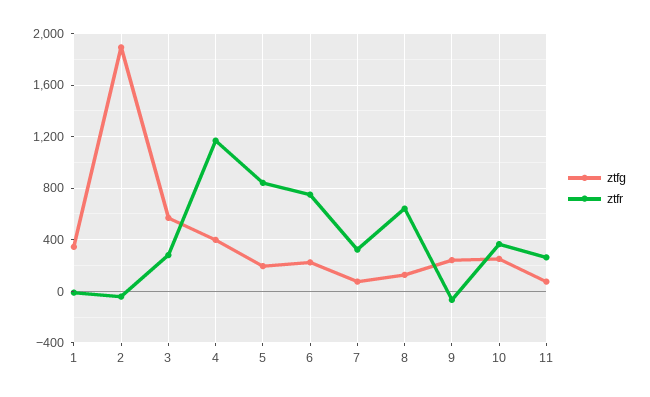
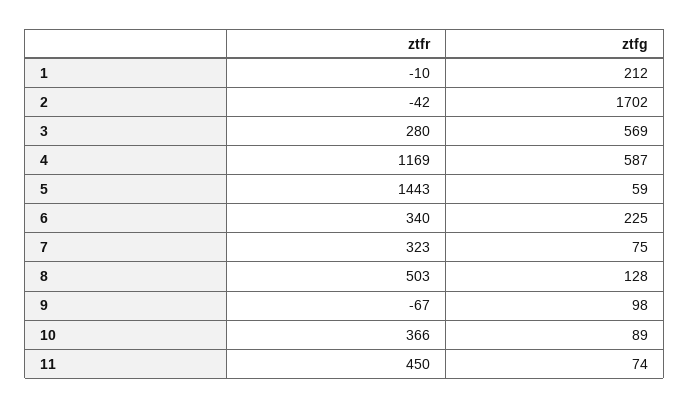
  {
    "ztfg": {
-     "1": 350,
+     "1": 212,
-     "2": 1900,
+     "2": 1702,
      "3": 569,
-     "4": 400,
+     "4": 587,
-     "5": 200,
+     "5": 59,
      "6": 225,
      "7": 75,
      "8": 128,
-     "9": 250,
+     "9": 98,
-     "10": 250,
+     "10": 89,
      "11": 74
    },
    "ztfr": {
      "1": -10,
      "2": -42,
      "3": 280,
      "4": 1169,
-     "5": 850,
+     "5": 1443,
-     "6": 750,
+     "6": 340,
      "7": 323,
-     "8": 650,
+     "8": 503,
      "9": -67,
      "10": 366,
-     "11": 250
+     "11": 450
    }
  }

